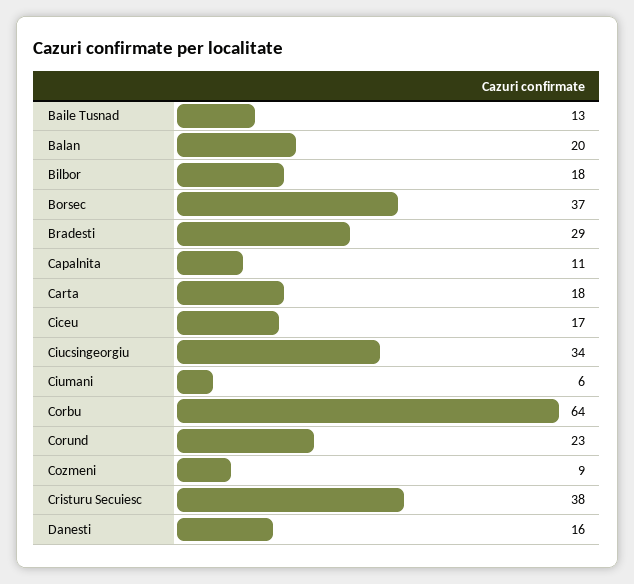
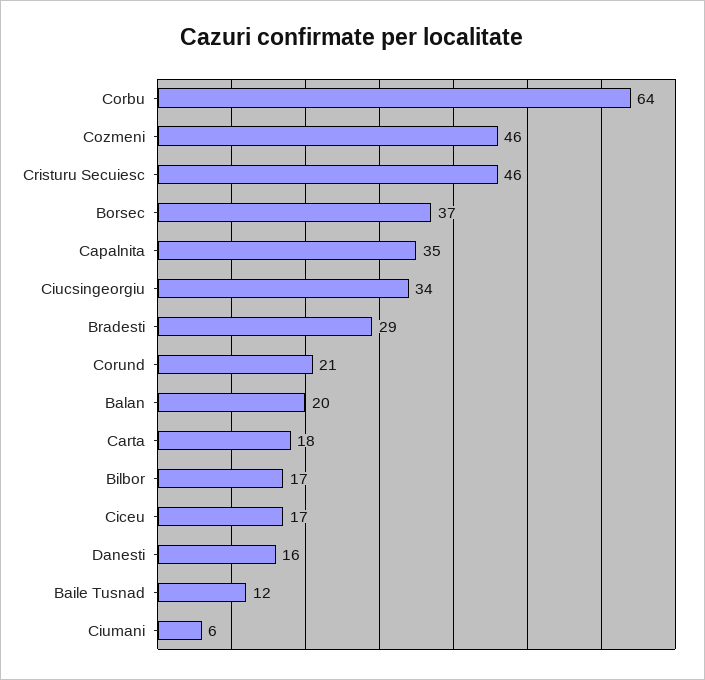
  {
-   "Baile Tusnad": 13,
+   "Baile Tusnad": 12,
    "Balan": 20,
-   "Bilbor": 18,
+   "Bilbor": 17,
    "Borsec": 37,
    "Bradesti": 29,
-   "Capalnita": 11,
+   "Capalnita": 35,
    "Carta": 18,
    "Ciceu": 17,
    "Ciucsingeorgiu": 34,
    "Ciumani": 6,
    "Corbu": 64,
-   "Corund": 23,
+   "Corund": 21,
-   "Cozmeni": 9,
+   "Cozmeni": 46,
-   "Cristuru Secuiesc": 38,
+   "Cristuru Secuiesc": 46,
    "Danesti": 16
  }

